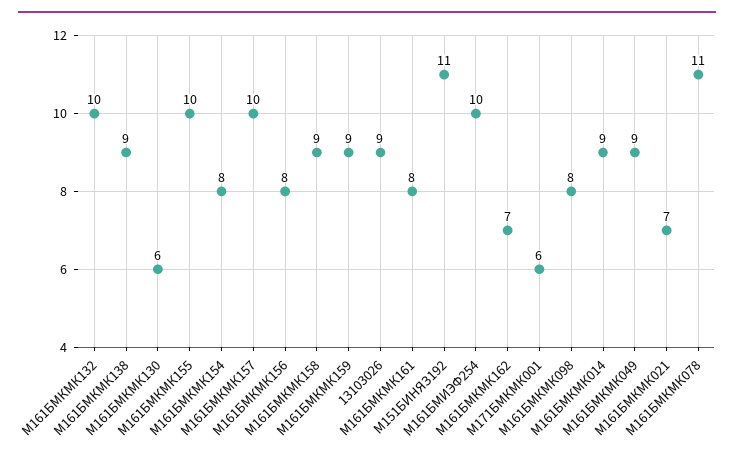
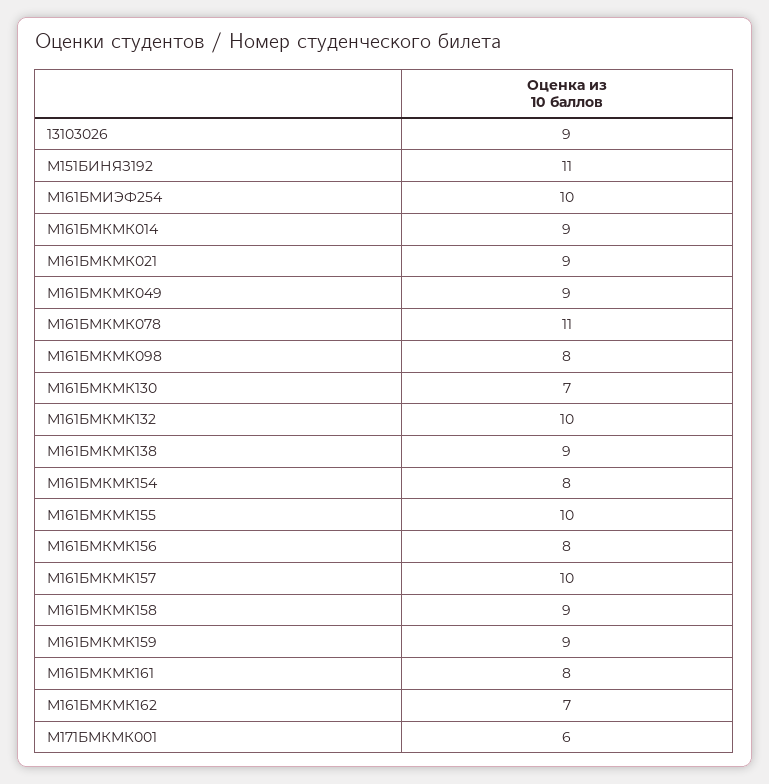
  {
    "М161БМКМК132": 10,
    "М161БМКМК138": 9,
-   "М161БМКМК130": 6,
+   "М161БМКМК130": 7,
    "М161БМКМК155": 10,
    "М161БМКМК154": 8,
    "М161БМКМК157": 10,
    "М161БМКМК156": 8,
    "М161БМКМК158": 9,
    "М161БМКМК159": 9,
    "13103026": 9,
    "М161БМКМК161": 8,
    "М151БИНЯЗ192": 11,
    "М161БМИЭФ254": 10,
    "М161БМКМК162": 7,
    "М171БМКМК001": 6,
    "М161БМКМК098": 8,
    "М161БМКМК014": 9,
    "М161БМКМК049": 9,
-   "М161БМКМК021": 7,
+   "М161БМКМК021": 9,
    "М161БМКМК078": 11
  }

